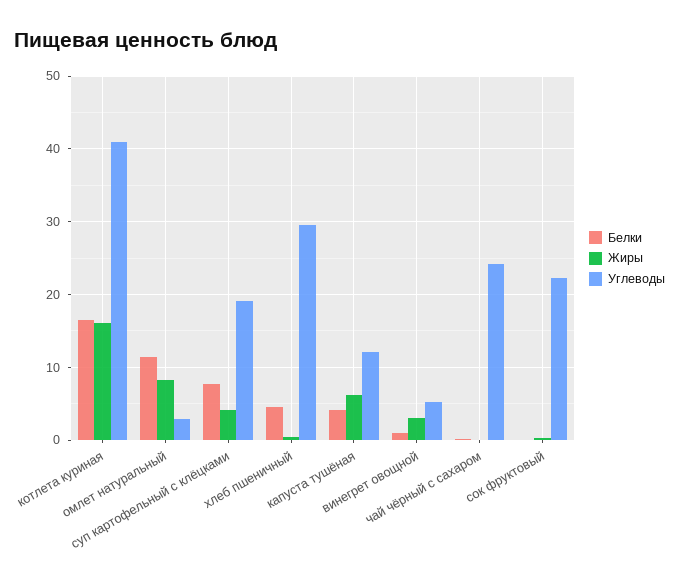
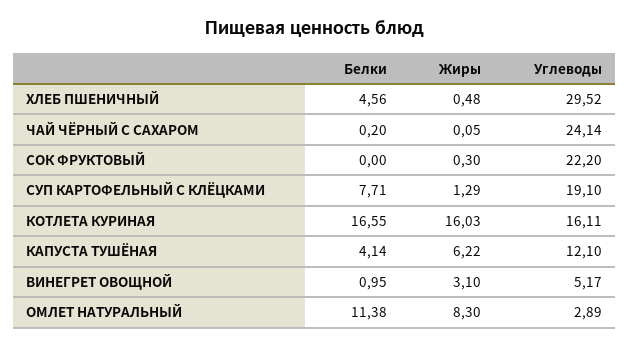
  {
    "Белки": {
      "котлета куриная": 16.55,
      "омлет натуральный": 11.38,
      "суп картофельный с клёцками": 7.71,
      "хлеб пшеничный": 4.56,
      "капуста тушёная": 4.14,
      "винегрет овощной": 0.95,
      "чай чёрный с сахаром": 0.2,
      "сок фруктовый": 0
    },
    "Жиры": {
      "котлета куриная": 16.03,
      "омлет натуральный": 8.3,
-     "суп картофельный с клёцками": 4,
+     "суп картофельный с клёцками": 1.29,
      "хлеб пшеничный": 0.48,
      "капуста тушёная": 6.22,
      "винегрет овощной": 3.1,
      "чай чёрный с сахаром": 0.05,
      "сок фруктовый": 0.3
    },
    "Углеводы": {
-     "котлета куриная": 41,
+     "котлета куриная": 16.11,
      "омлет натуральный": 2.89,
      "суп картофельный с клёцками": 19.1,
      "хлеб пшеничный": 29.52,
      "капуста тушёная": 12.1,
      "винегрет овощной": 5.17,
      "чай чёрный с сахаром": 24.14,
      "сок фруктовый": 22.2
    }
  }

